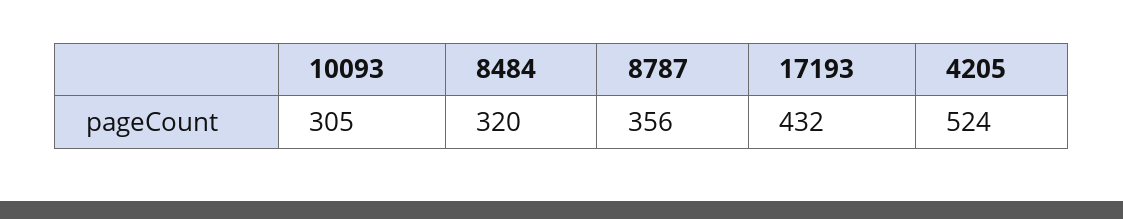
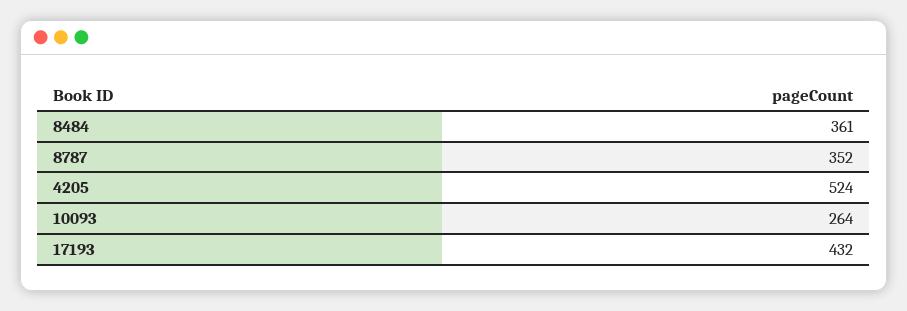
  {
-   "10093": 305,
+   "10093": 264,
-   "8484": 320,
+   "8484": 361,
-   "8787": 356,
+   "8787": 352,
    "17193": 432,
    "4205": 524
  }

